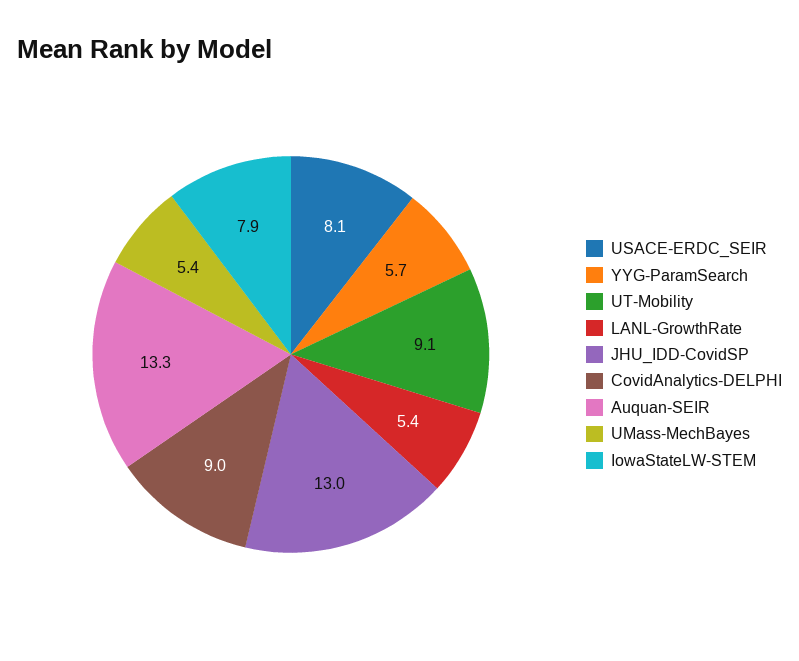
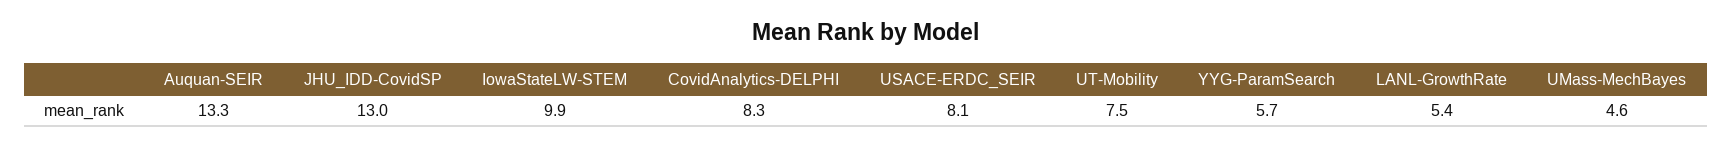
  {
    "USACE-ERDC_SEIR": 8.1,
    "YYG-ParamSearch": 5.7,
-   "UT-Mobility": 9.1,
+   "UT-Mobility": 7.5,
    "LANL-GrowthRate": 5.4,
    "JHU_IDD-CovidSP": 13,
-   "CovidAnalytics-DELPHI": 9,
+   "CovidAnalytics-DELPHI": 8.3,
    "Auquan-SEIR": 13.3,
-   "UMass-MechBayes": 5.4,
+   "UMass-MechBayes": 4.6,
-   "IowaStateLW-STEM": 7.9
+   "IowaStateLW-STEM": 9.9
  }

